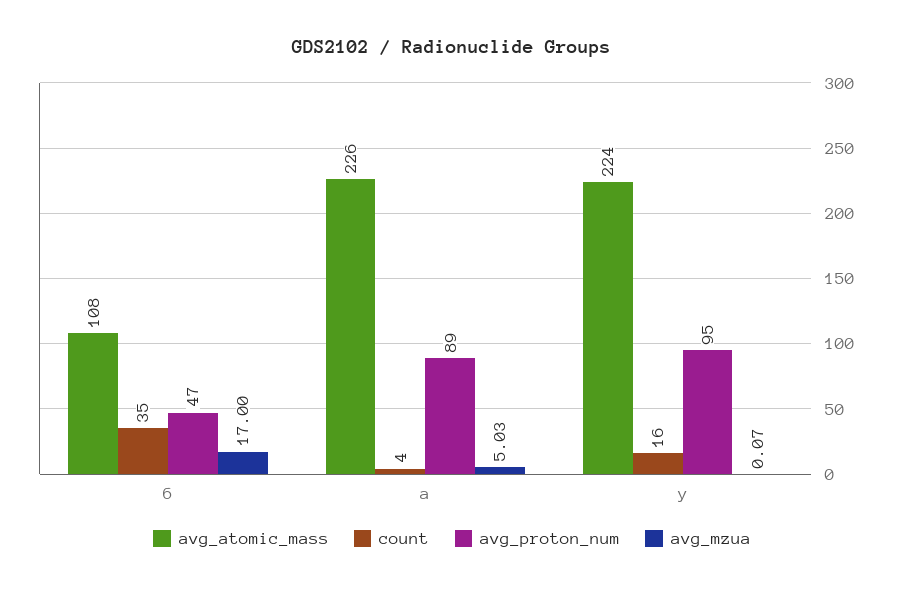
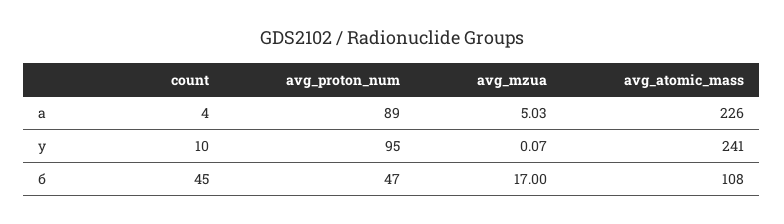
  {
    "avg_atomic_mass": {
      "б": 108,
      "а": 226,
-     "у": 224
+     "у": 241
    },
    "count": {
-     "б": 35,
+     "б": 45,
      "а": 4,
-     "у": 16
+     "у": 10
    },
    "avg_proton_num": {
      "б": 47,
      "а": 89,
      "у": 95
    },
    "avg_mzua": {
      "б": 17,
      "а": 5.03,
      "у": 0.07
    }
  }

